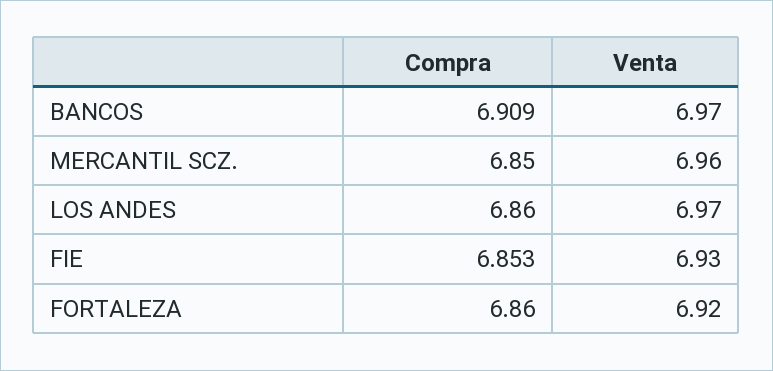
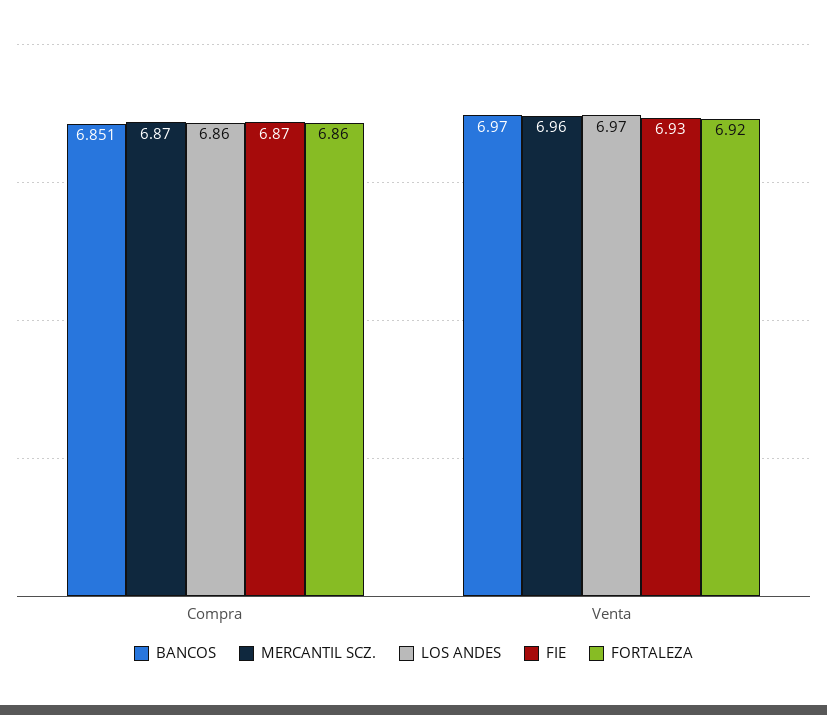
  {
    "BANCOS": {
-     "Compra": 6.909,
+     "Compra": 6.851,
      "Venta": 6.97
    },
    "MERCANTIL SCZ.": {
-     "Compra": 6.85,
+     "Compra": 6.87,
      "Venta": 6.96
    },
    "LOS ANDES": {
      "Compra": 6.86,
      "Venta": 6.97
    },
    "FIE": {
-     "Compra": 6.853,
+     "Compra": 6.87,
      "Venta": 6.93
    },
    "FORTALEZA": {
      "Compra": 6.86,
      "Venta": 6.92
    }
  }

